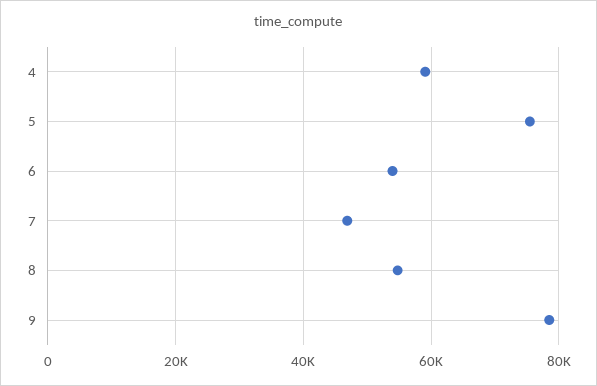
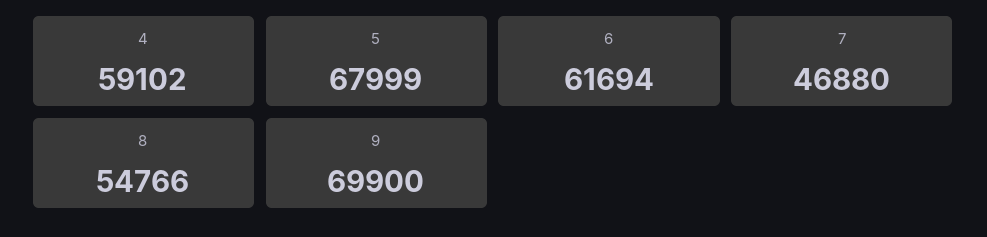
  {
    "4": 59102,
-   "5": 76000,
+   "5": 67999,
-   "6": 54000,
+   "6": 61694,
    "7": 46880,
    "8": 54766,
-   "9": 78000
+   "9": 69900
  }

